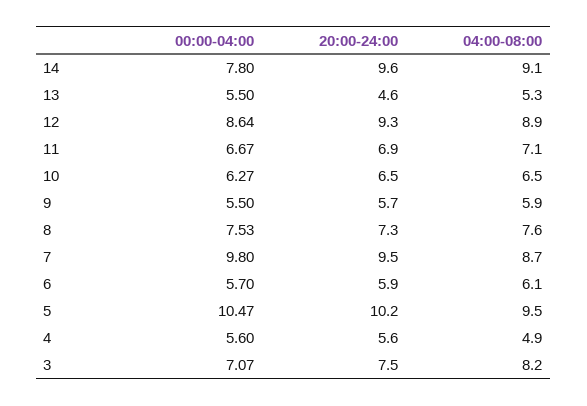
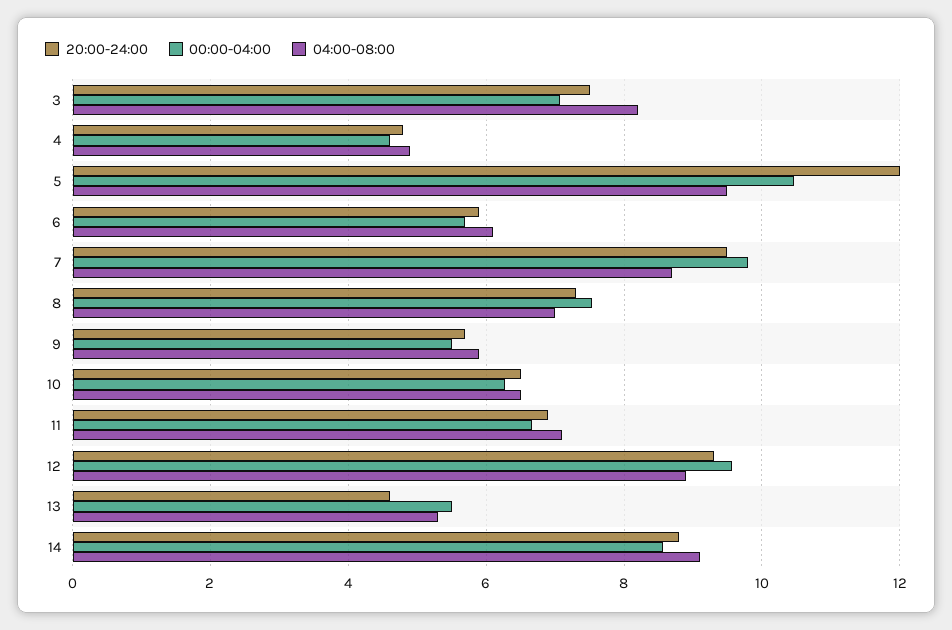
  {
    "00:00-04:00": {
-     "14": 7.8,
+     "14": 8.6,
      "13": 5.5,
-     "12": 8.64,
+     "12": 9.6,
      "11": 6.67,
      "10": 6.27,
      "9": 5.5,
      "8": 7.53,
      "7": 9.8,
      "6": 5.7,
      "5": 10.47,
-     "4": 5.6,
+     "4": 4.6,
      "3": 7.07
    },
    "20:00-24:00": {
-     "14": 9.6,
+     "14": 8.8,
      "13": 4.6,
      "12": 9.3,
      "11": 6.9,
      "10": 6.5,
      "9": 5.7,
      "8": 7.3,
      "7": 9.5,
      "6": 5.9,
-     "5": 10.2,
+     "5": 12,
-     "4": 5.6,
+     "4": 4.8,
      "3": 7.5
    },
    "04:00-08:00": {
      "14": 9.1,
      "13": 5.3,
      "12": 8.9,
      "11": 7.1,
      "10": 6.5,
      "9": 5.9,
-     "8": 7.6,
+     "8": 7,
      "7": 8.7,
      "6": 6.1,
      "5": 9.5,
      "4": 4.9,
      "3": 8.2
    }
  }

